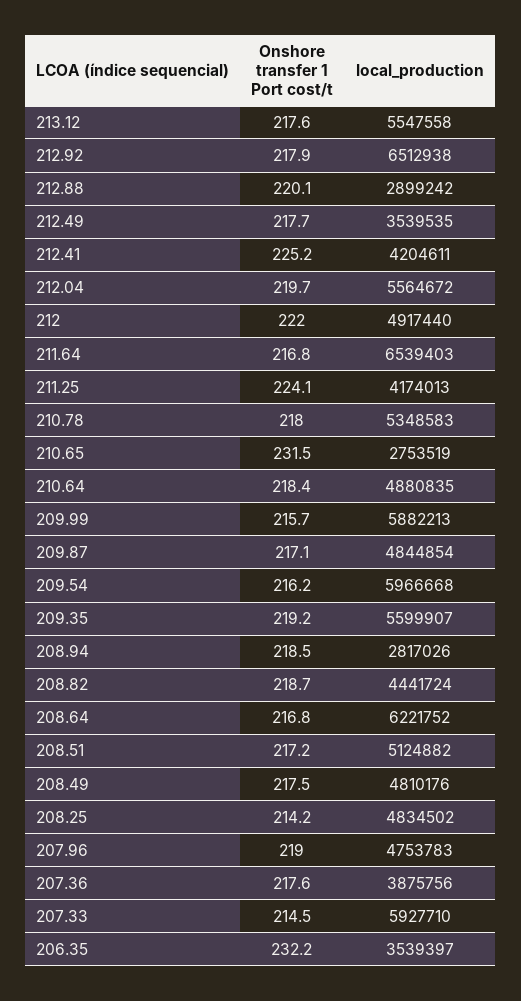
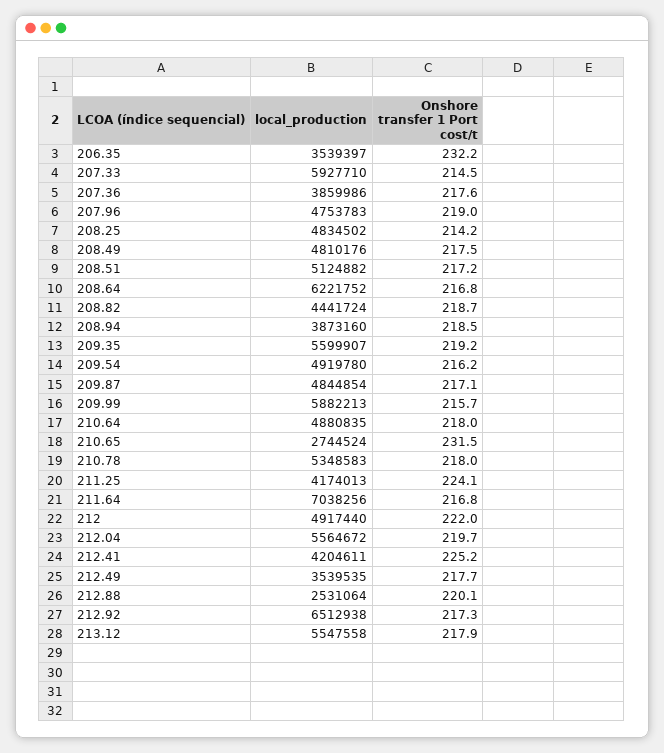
  {
    "Onshore transfer 1 Port cost/t": {
-     "213.12": 217.6,
+     "213.12": 217.9,
-     "212.92": 217.9,
+     "212.92": 217.3,
      "212.88": 220.1,
      "212.49": 217.7,
      "212.41": 225.2,
      "212.04": 219.7,
      "212": 222,
      "211.64": 216.8,
      "211.25": 224.1,
      "210.78": 218,
      "210.65": 231.5,
-     "210.64": 218.4,
+     "210.64": 218,
      "209.99": 215.7,
      "209.87": 217.1,
      "209.54": 216.2,
      "209.35": 219.2,
      "208.94": 218.5,
      "208.82": 218.7,
      "208.64": 216.8,
      "208.51": 217.2,
      "208.49": 217.5,
      "208.25": 214.2,
      "207.96": 219,
      "207.36": 217.6,
      "207.33": 214.5,
      "206.35": 232.2
    },
    "local_production": {
      "213.12": 5547558,
      "212.92": 6512938,
-     "212.88": 2899242,
+     "212.88": 2531064,
      "212.49": 3539535,
      "212.41": 4204611,
      "212.04": 5564672,
      "212": 4917440,
-     "211.64": 6539403,
+     "211.64": 7038256,
      "211.25": 4174013,
      "210.78": 5348583,
-     "210.65": 2753519,
+     "210.65": 2744524,
      "210.64": 4880835,
      "209.99": 5882213,
      "209.87": 4844854,
-     "209.54": 5966668,
+     "209.54": 4919780,
      "209.35": 5599907,
-     "208.94": 2817026,
+     "208.94": 3873160,
      "208.82": 4441724,
      "208.64": 6221752,
      "208.51": 5124882,
      "208.49": 4810176,
      "208.25": 4834502,
      "207.96": 4753783,
-     "207.36": 3875756,
+     "207.36": 3859986,
      "207.33": 5927710,
      "206.35": 3539397
    }
  }

